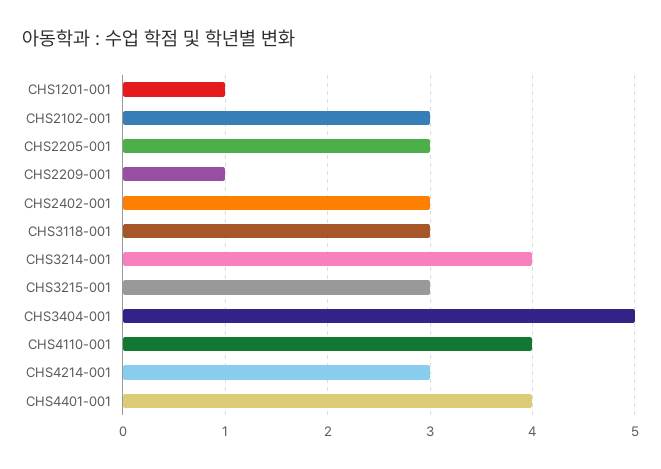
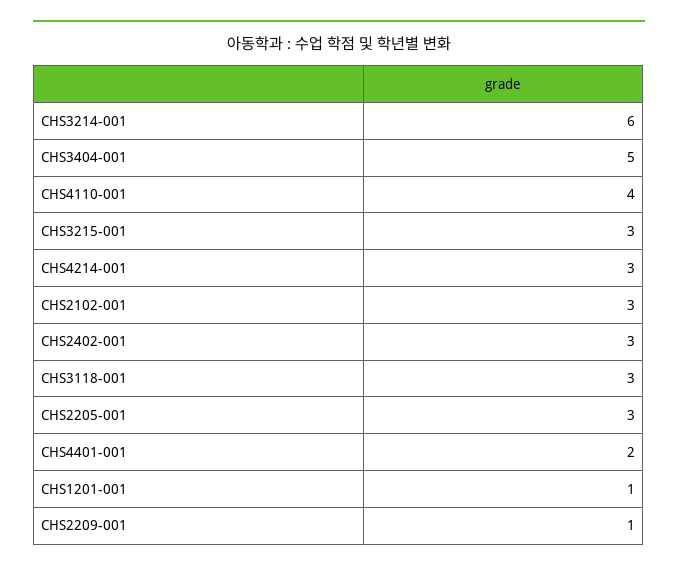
  {
    "CHS1201-001": 1,
    "CHS2102-001": 3,
    "CHS2205-001": 3,
    "CHS2209-001": 1,
    "CHS2402-001": 3,
    "CHS3118-001": 3,
-   "CHS3214-001": 4,
+   "CHS3214-001": 6,
    "CHS3215-001": 3,
    "CHS3404-001": 5,
    "CHS4110-001": 4,
    "CHS4214-001": 3,
-   "CHS4401-001": 4
+   "CHS4401-001": 2
  }

